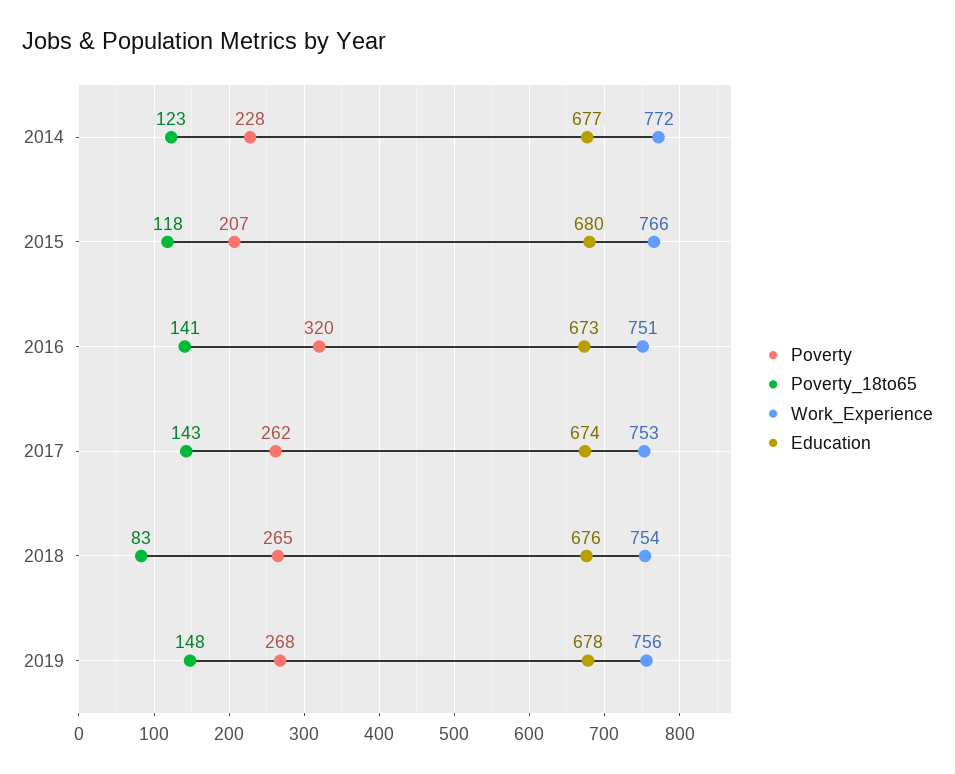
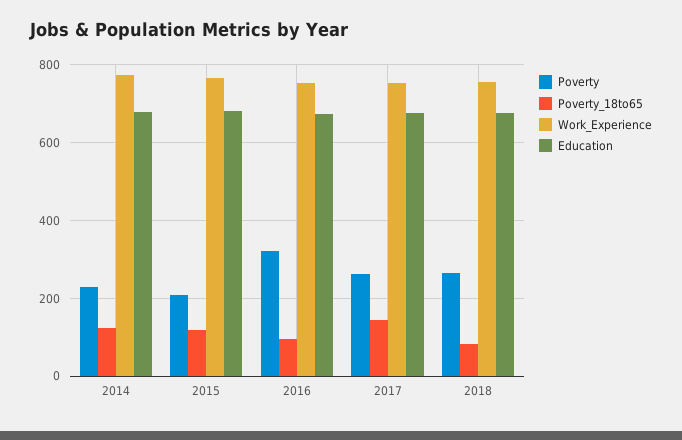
  {
    "Poverty": {
      "2014": 228,
      "2015": 207,
      "2016": 320,
      "2017": 262,
-     "2018": 265,
+     "2018": 265
-     "2019": 268
    },
    "Poverty_18to65": {
      "2014": 123,
      "2015": 118,
-     "2016": 141,
+     "2016": 100,
      "2017": 143,
-     "2018": 83,
+     "2018": 83
-     "2019": 148
    },
    "Work_Experience": {
      "2014": 772,
      "2015": 766,
      "2016": 751,
      "2017": 753,
-     "2018": 754,
+     "2018": 754
-     "2019": 756
    },
    "Education": {
      "2014": 677,
      "2015": 680,
      "2016": 673,
      "2017": 674,
-     "2018": 676,
+     "2018": 676
-     "2019": 678
    }
  }

